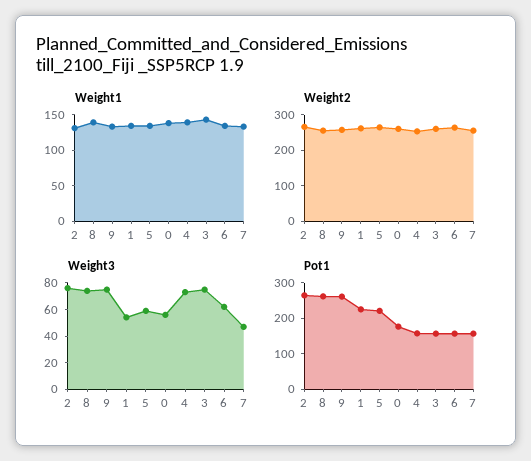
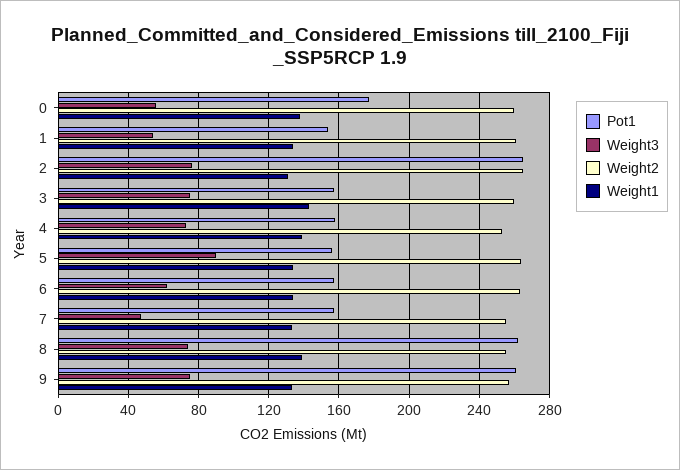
  {
    "Weight1": {
      "2": 130,
      "8": 140,
      "9": 135,
      "1": 135,
      "5": 135,
      "0": 140,
      "4": 140,
      "3": 145,
      "6": 135,
      "7": 135
    },
    "Weight2": {
      "2": 265,
      "8": 255,
      "9": 255,
      "1": 260,
      "5": 265,
      "0": 260,
      "4": 255,
      "3": 260,
      "6": 265,
      "7": 255
    },
    "Weight3": {
      "2": 75,
      "8": 75,
      "9": 75,
      "1": 55,
-     "5": 60,
+     "5": 90,
      "0": 55,
      "4": 75,
      "3": 75,
      "6": 60,
      "7": 45
    },
    "Pot1": {
      "2": 265,
      "8": 260,
      "9": 260,
-     "1": 225,
+     "1": 155,
-     "5": 225,
+     "5": 155,
      "0": 175,
      "4": 160,
      "3": 155,
      "6": 155,
      "7": 155
    }
  }

